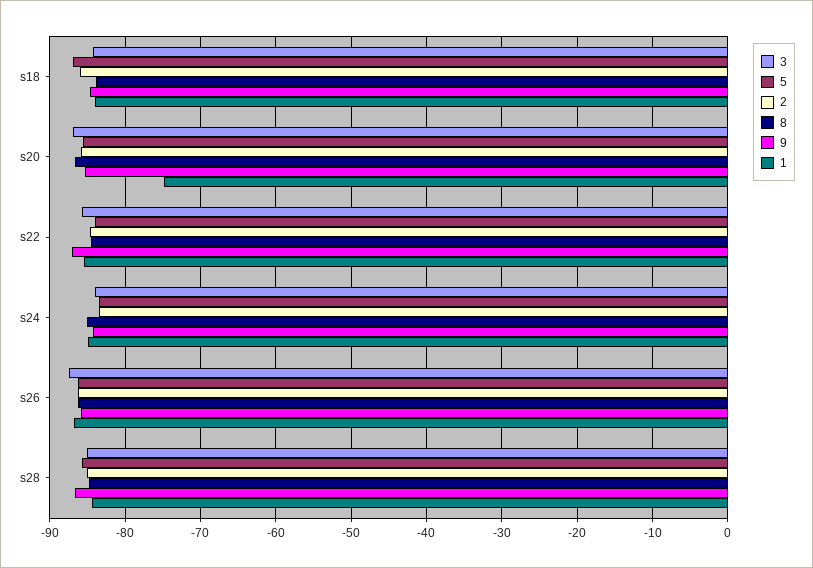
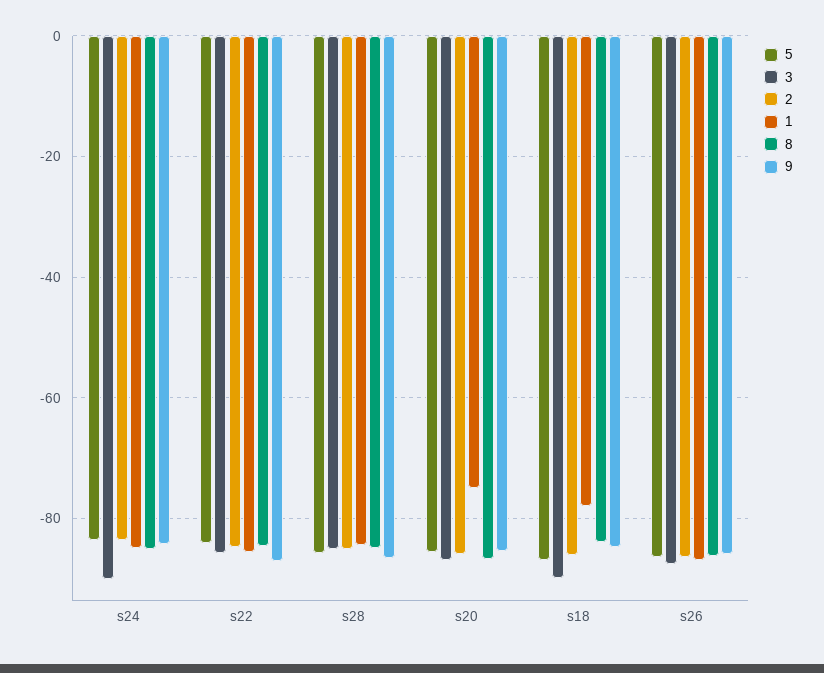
  {
    "3": {
-     "s18": -84,
+     "s18": -90,
      "s20": -87,
      "s22": -86,
-     "s24": -84,
+     "s24": -90,
      "s26": -88,
      "s28": -85
    },
    "5": {
      "s18": -87,
      "s20": -86,
      "s22": -84,
      "s24": -84,
      "s26": -86,
      "s28": -86
    },
    "2": {
      "s18": -86,
      "s20": -86,
      "s22": -85,
      "s24": -84,
      "s26": -86,
      "s28": -85
    },
    "8": {
      "s18": -84,
      "s20": -87,
      "s22": -85,
      "s24": -85,
      "s26": -86,
      "s28": -85
    },
    "9": {
      "s18": -85,
      "s20": -85,
      "s22": -87,
      "s24": -84,
      "s26": -86,
      "s28": -87
    },
    "1": {
-     "s18": -84,
+     "s18": -78,
      "s20": -75,
      "s22": -85,
      "s24": -85,
      "s26": -87,
      "s28": -84
    }
  }

